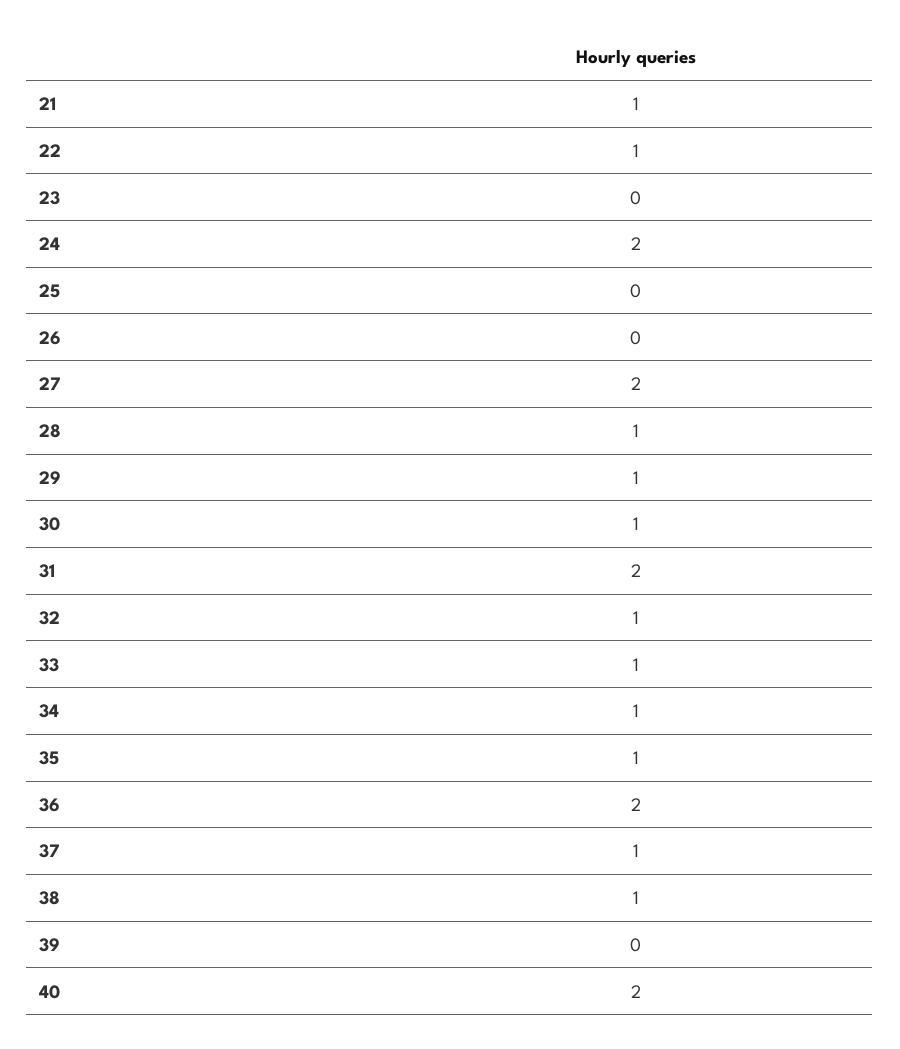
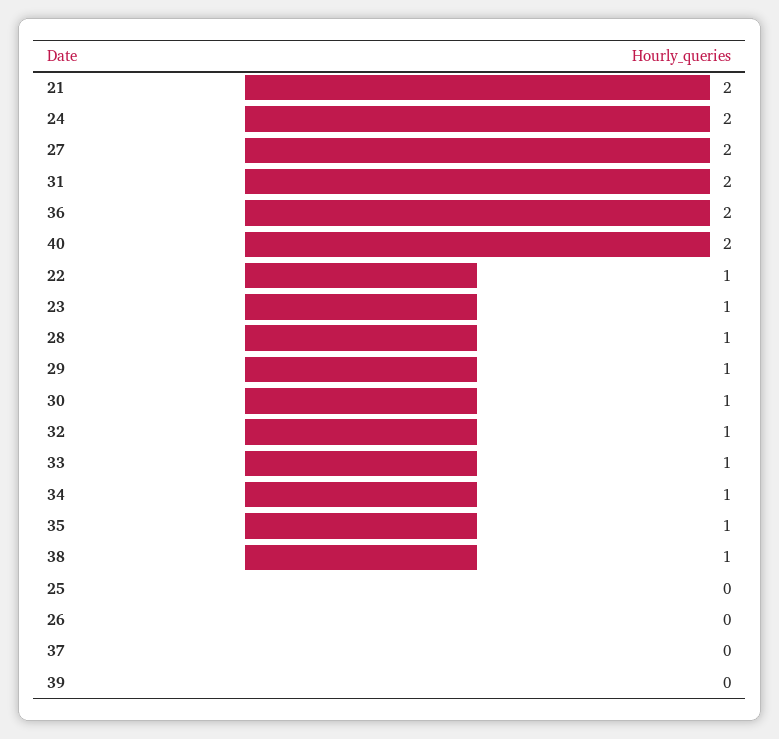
  {
-   "21": 1,
+   "21": 2,
    "22": 1,
-   "23": 0,
+   "23": 1,
    "24": 2,
    "25": 0,
    "26": 0,
    "27": 2,
    "28": 1,
    "29": 1,
    "30": 1,
    "31": 2,
    "32": 1,
    "33": 1,
    "34": 1,
    "35": 1,
    "36": 2,
-   "37": 1,
+   "37": 0,
    "38": 1,
    "39": 0,
    "40": 2
  }

